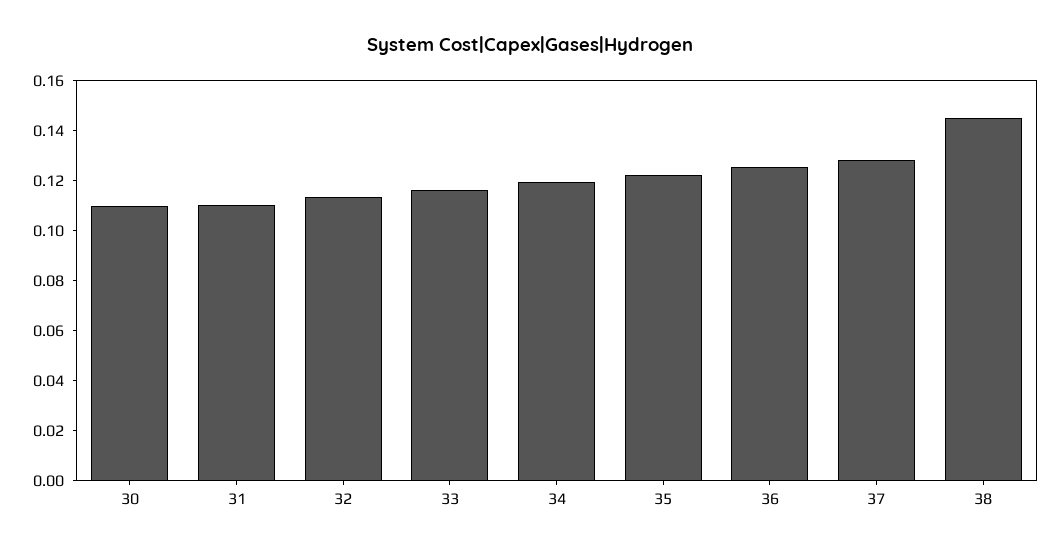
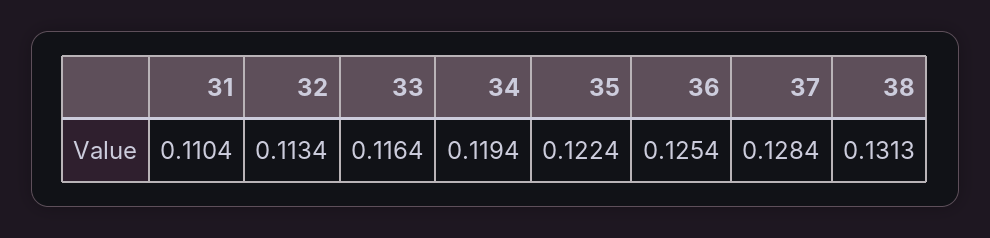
  {
-   "30": 0.11,
    "31": 0.1104,
    "32": 0.1134,
    "33": 0.1164,
    "34": 0.1194,
    "35": 0.1224,
    "36": 0.1254,
    "37": 0.1284,
-   "38": 0.145
+   "38": 0.1313
  }

